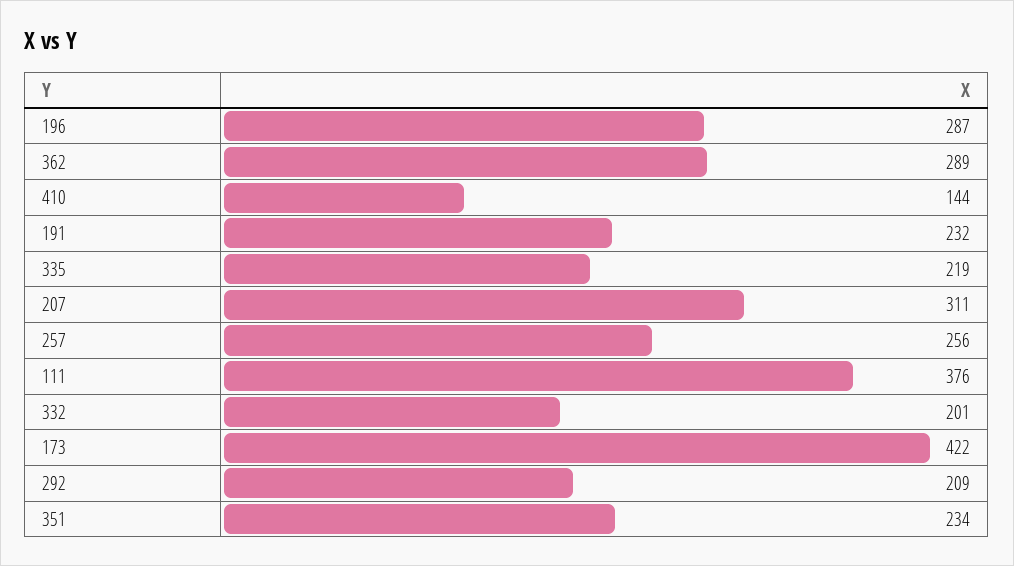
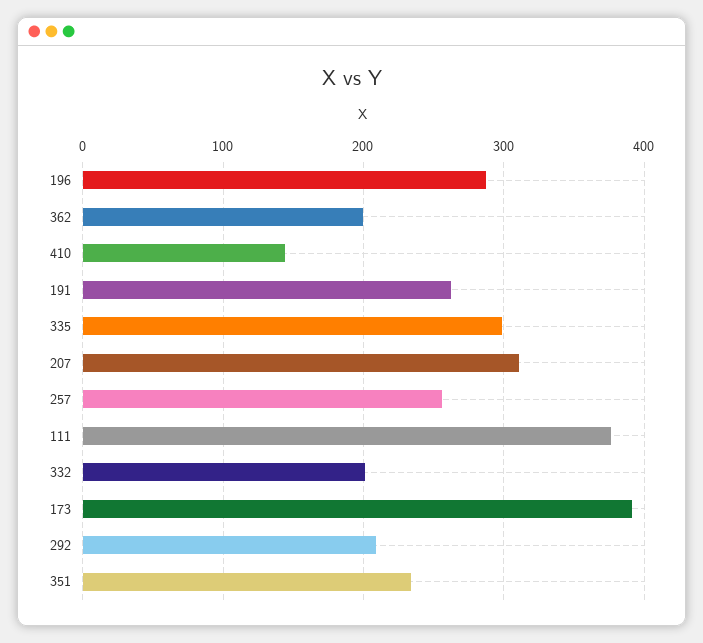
  {
    "196": 287,
-   "362": 289,
+   "362": 200,
    "410": 144,
-   "191": 232,
+   "191": 260,
-   "335": 219,
+   "335": 300,
    "207": 311,
    "257": 256,
    "111": 376,
    "332": 201,
-   "173": 422,
+   "173": 390,
    "292": 209,
    "351": 234
  }

